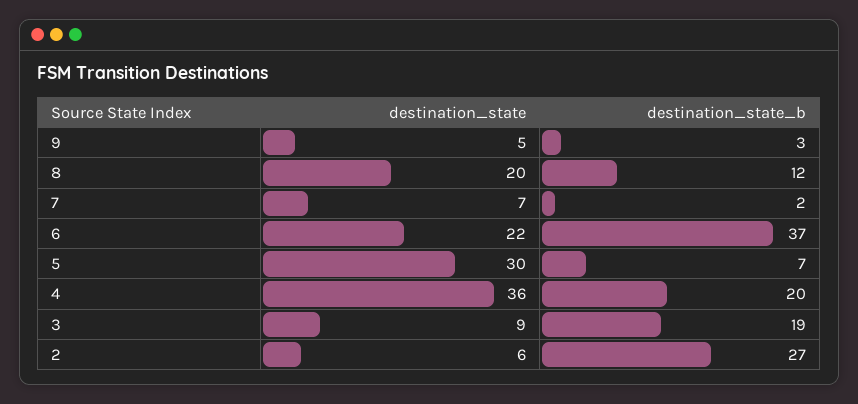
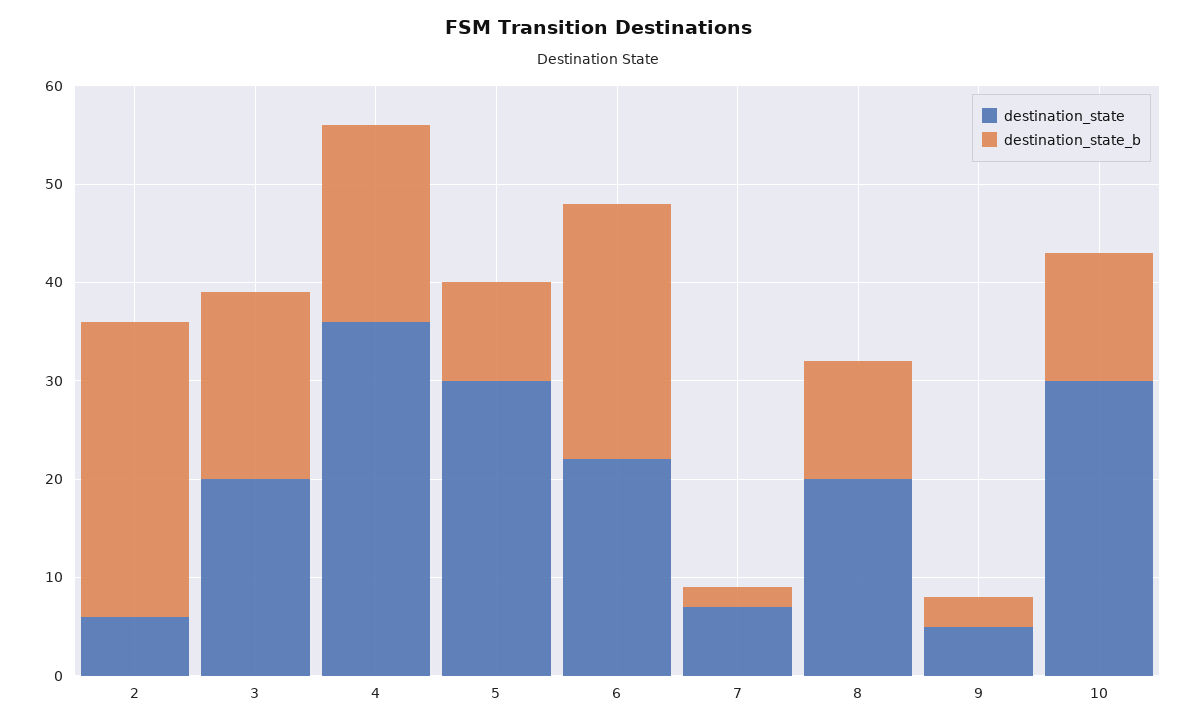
  {
    "destination_state": {
      "9": 5,
      "8": 20,
      "7": 7,
      "6": 22,
      "5": 30,
      "4": 36,
-     "3": 9,
+     "3": 20,
-     "2": 6
+     "2": 6,
+     "10": 30
    },
    "destination_state_b": {
      "9": 3,
      "8": 12,
      "7": 2,
-     "6": 37,
+     "6": 26,
-     "5": 7,
+     "5": 10,
      "4": 20,
      "3": 19,
-     "2": 27
+     "2": 30,
+     "10": 13
    }
  }

